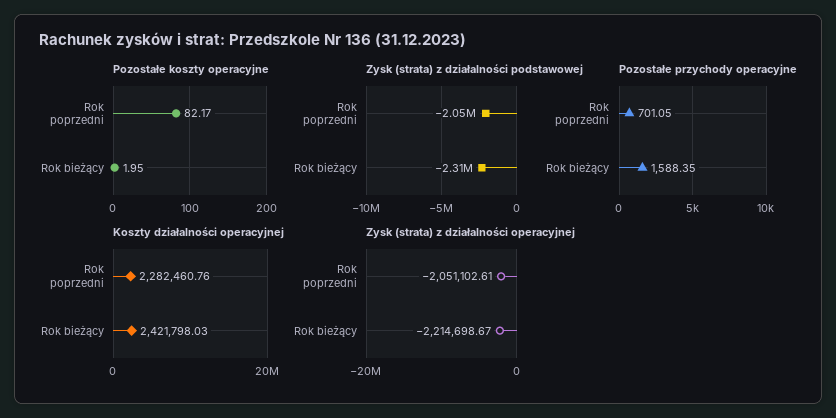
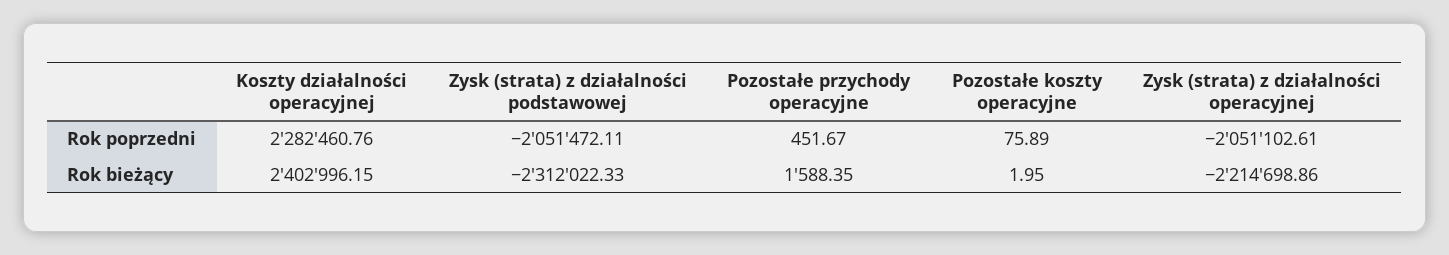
  {
    "Pozostałe koszty operacyjne": {
-     "Rok poprzedni": 82.17,
+     "Rok poprzedni": 75.89,
      "Rok bieżący": 1.95
    },
    "Zysk (strata) z działalności podstawowej": {
      "Rok poprzedni": -2051472.11,
      "Rok bieżący": -2312022.33
    },
    "Pozostałe przychody operacyjne": {
-     "Rok poprzedni": 701.05,
+     "Rok poprzedni": 451.67,
      "Rok bieżący": 1588.35
    },
    "Koszty działalności operacyjnej": {
      "Rok poprzedni": 2282460.76,
-     "Rok bieżący": 2421798.03
+     "Rok bieżący": 2402996.15
    },
    "Zysk (strata) z działalności operacyjnej": {
      "Rok poprzedni": -2051102.61,
-     "Rok bieżący": -2214698.67
+     "Rok bieżący": -2214698.86
    }
  }

